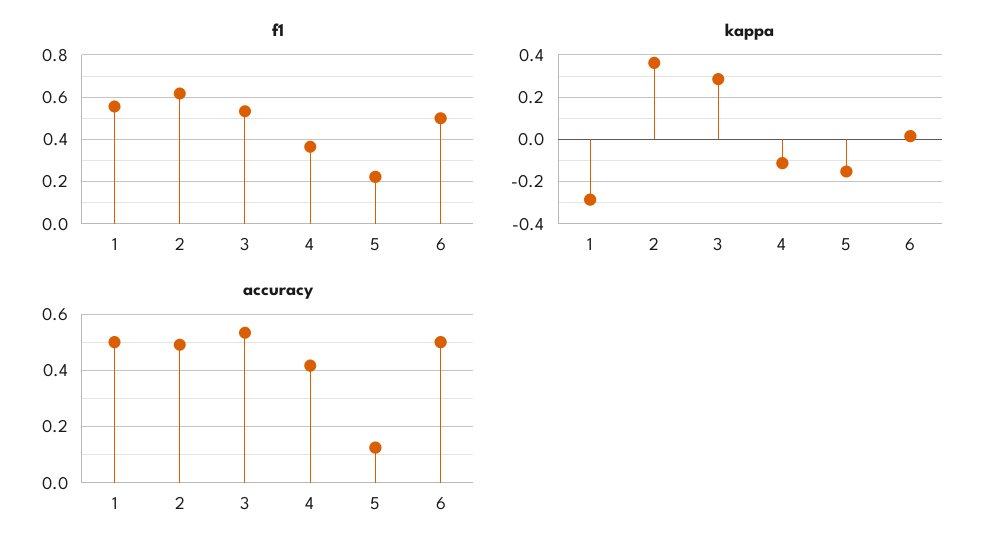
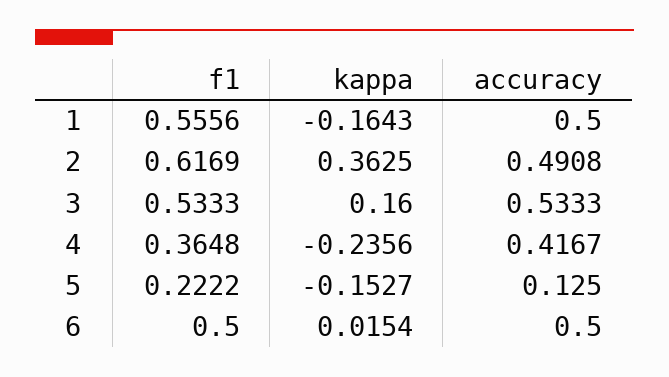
  {
    "f1": {
      "1": 0.5556,
      "2": 0.6169,
      "3": 0.5333,
      "4": 0.3648,
      "5": 0.2222,
      "6": 0.5
    },
    "kappa": {
-     "1": -0.3,
+     "1": -0.1643,
      "2": 0.3625,
-     "3": 0.3,
+     "3": 0.16,
-     "4": -0.1,
+     "4": -0.2356,
      "5": -0.1527,
      "6": 0.0154
    },
    "accuracy": {
      "1": 0.5,
      "2": 0.4908,
      "3": 0.5333,
      "4": 0.4167,
      "5": 0.125,
      "6": 0.5
    }
  }

